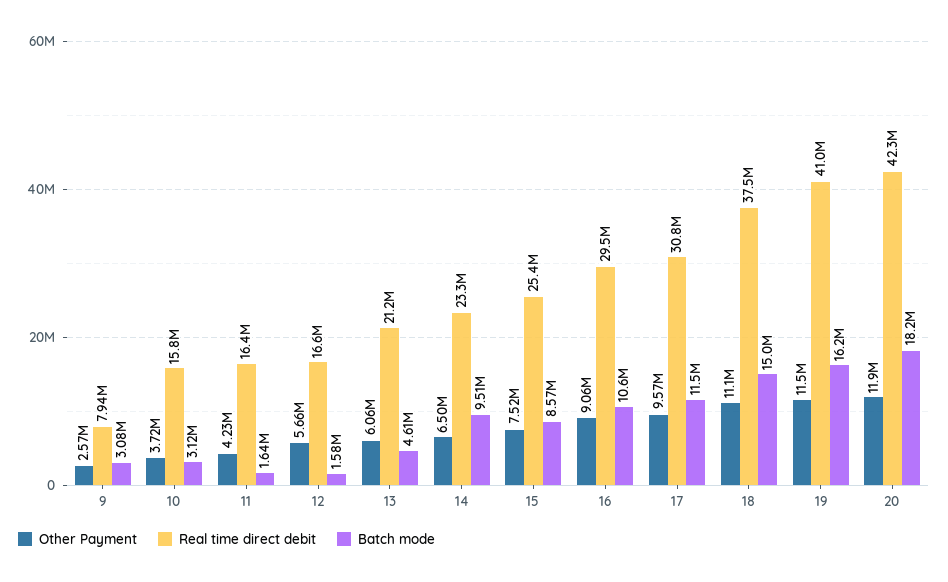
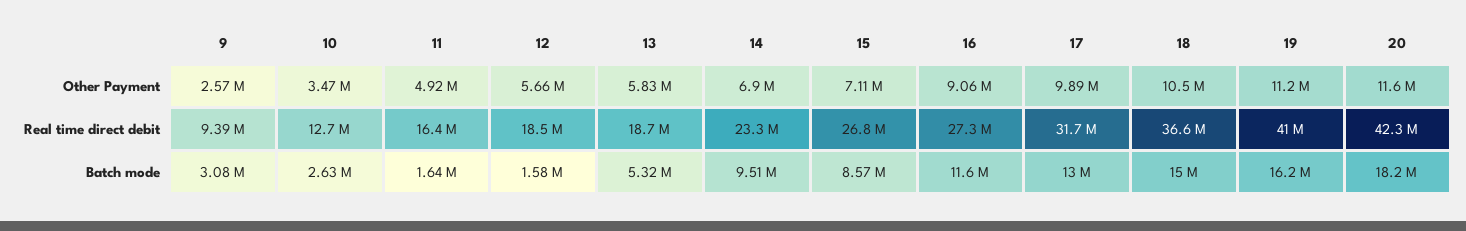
  {
    "Other Payment": {
      "9": 2570000,
-     "10": 3720000,
+     "10": 3470000,
-     "11": 4230000,
+     "11": 4920000,
      "12": 5660000,
-     "13": 6060000,
+     "13": 5830000,
-     "14": 6500000,
+     "14": 6900000,
-     "15": 7520000,
+     "15": 7110000,
      "16": 9060000,
-     "17": 9570000,
+     "17": 9890000,
-     "18": 11100000,
+     "18": 10500000,
-     "19": 11500000,
+     "19": 11200000,
-     "20": 11900000
+     "20": 11600000
    },
    "Real time direct debit": {
-     "9": 7940000,
+     "9": 9390000,
-     "10": 15800000,
+     "10": 12700000,
      "11": 16400000,
-     "12": 16600000,
+     "12": 18500000,
-     "13": 21200000,
+     "13": 18700000,
      "14": 23300000,
-     "15": 25400000,
+     "15": 26800000,
-     "16": 29500000,
+     "16": 27300000,
-     "17": 30800000,
+     "17": 31700000,
-     "18": 37500000,
+     "18": 36600000,
      "19": 41000000,
      "20": 42300000
    },
    "Batch mode": {
      "9": 3080000,
-     "10": 3120000,
+     "10": 2630000,
      "11": 1640000,
      "12": 1580000,
-     "13": 4610000,
+     "13": 5320000,
      "14": 9510000,
      "15": 8570000,
-     "16": 10600000,
+     "16": 11600000,
-     "17": 11500000,
+     "17": 13000000,
      "18": 15000000,
      "19": 16200000,
      "20": 18200000
    }
  }

